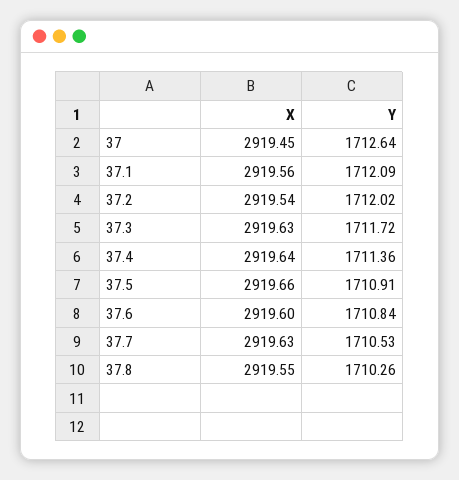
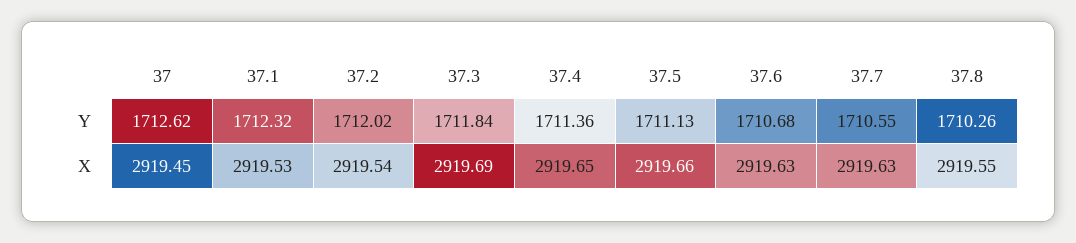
  {
    "X": {
      "37": 2919.45,
-     "37.1": 2919.56,
+     "37.1": 2919.53,
      "37.2": 2919.54,
-     "37.3": 2919.63,
+     "37.3": 2919.69,
-     "37.4": 2919.64,
+     "37.4": 2919.65,
      "37.5": 2919.66,
-     "37.6": 2919.6,
+     "37.6": 2919.63,
      "37.7": 2919.63,
      "37.8": 2919.55
    },
    "Y": {
-     "37": 1712.64,
+     "37": 1712.62,
-     "37.1": 1712.09,
+     "37.1": 1712.32,
      "37.2": 1712.02,
-     "37.3": 1711.72,
+     "37.3": 1711.84,
      "37.4": 1711.36,
-     "37.5": 1710.91,
+     "37.5": 1711.13,
-     "37.6": 1710.84,
+     "37.6": 1710.68,
-     "37.7": 1710.53,
+     "37.7": 1710.55,
      "37.8": 1710.26
    }
  }

